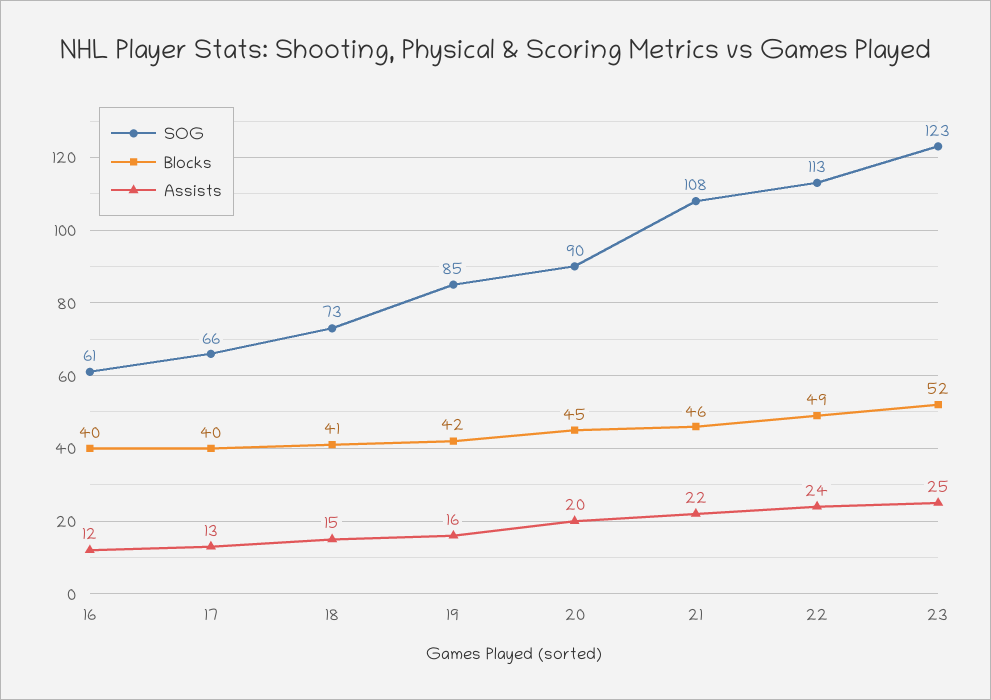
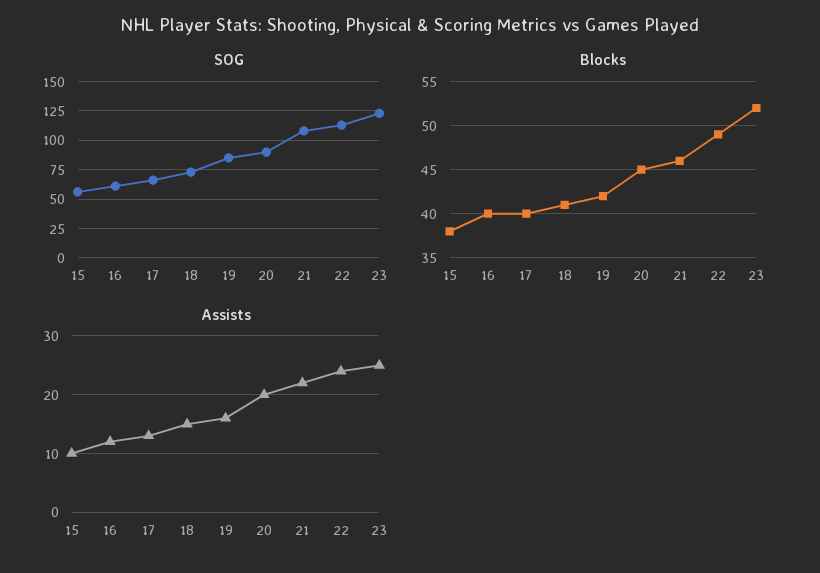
  {
    "SOG": {
      "16": 61,
      "17": 66,
      "18": 73,
      "19": 85,
      "20": 90,
      "21": 108,
      "22": 113,
-     "23": 123
+     "23": 123,
+     "15": 50
    },
    "Blocks": {
      "16": 40,
      "17": 40,
      "18": 41,
      "19": 42,
      "20": 45,
      "21": 46,
      "22": 49,
-     "23": 52
+     "23": 52,
+     "15": 38
    },
    "Assists": {
      "16": 12,
      "17": 13,
      "18": 15,
      "19": 16,
      "20": 20,
      "21": 22,
      "22": 24,
-     "23": 25
+     "23": 25,
+     "15": 10
    }
  }

